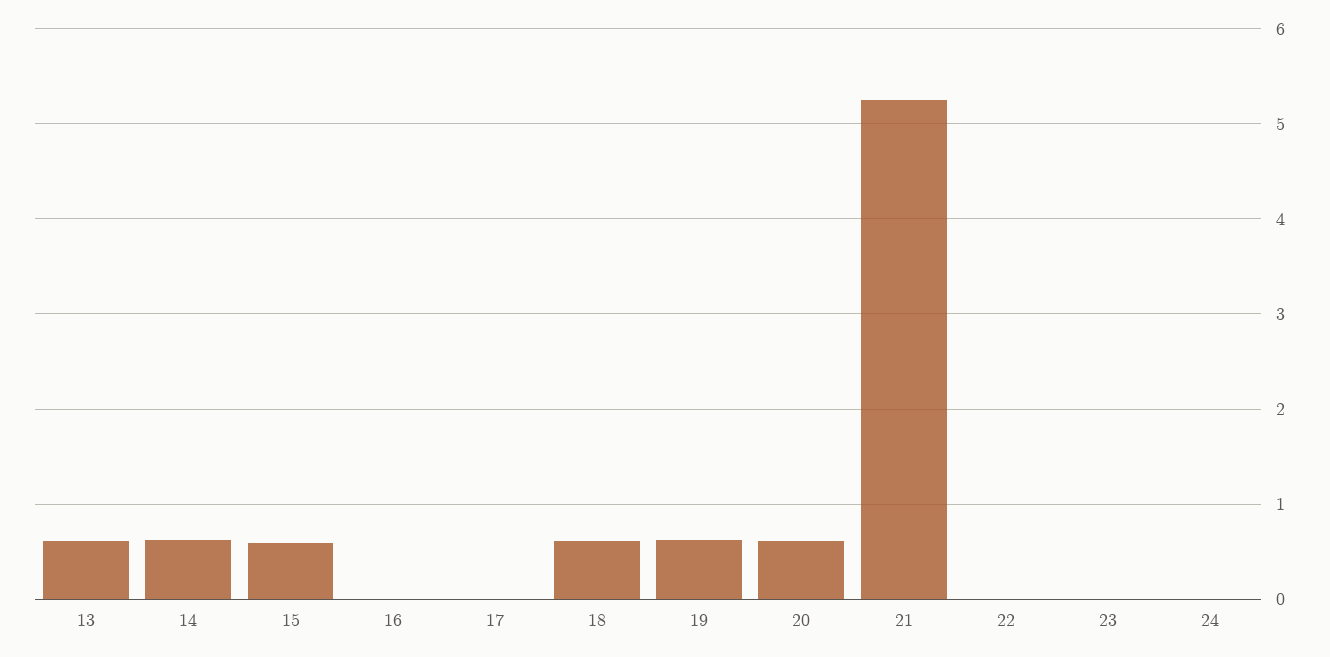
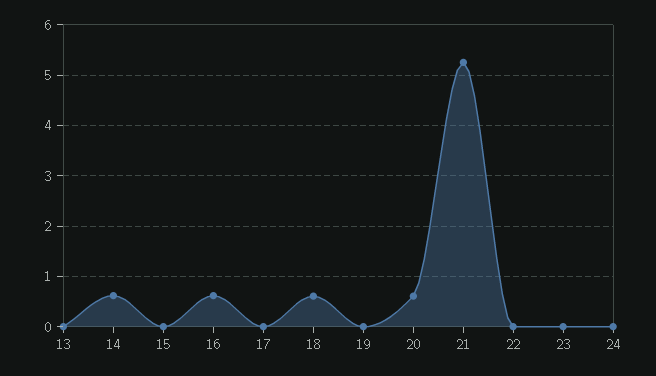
  {
-   "13": 0.6,
+   "13": 0,
    "14": 0.6,
-   "15": 0.6,
+   "15": 0,
-   "16": 0,
+   "16": 0.6,
    "17": 0,
    "18": 0.6,
-   "19": 0.6,
+   "19": 0,
    "20": 0.6,
    "21": 5.3,
    "22": 0,
    "23": 0,
    "24": 0
  }

